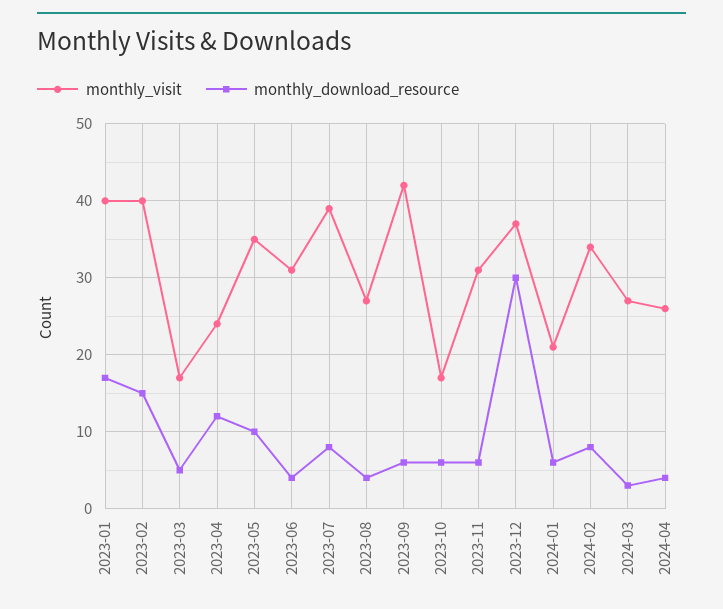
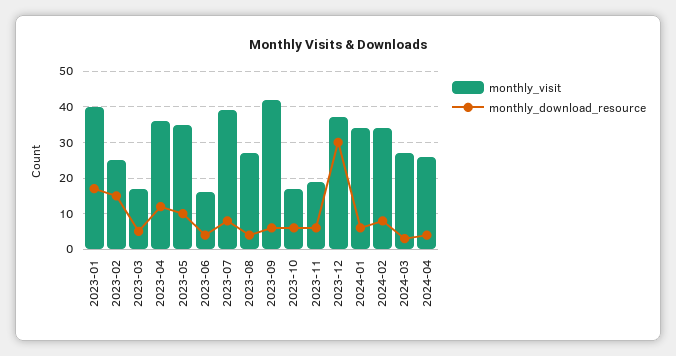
  {
    "monthly_visit": {
      "2023-01": 40,
-     "2023-02": 40,
+     "2023-02": 25,
      "2023-03": 17,
-     "2023-04": 24,
+     "2023-04": 35,
      "2023-05": 35,
-     "2023-06": 31,
+     "2023-06": 15,
      "2023-07": 39,
      "2023-08": 27,
      "2023-09": 42,
      "2023-10": 17,
-     "2023-11": 31,
+     "2023-11": 20,
      "2023-12": 37,
-     "2024-01": 21,
+     "2024-01": 35,
      "2024-02": 34,
      "2024-03": 27,
      "2024-04": 26
    },
    "monthly_download_resource": {
      "2023-01": 17,
      "2023-02": 15,
      "2023-03": 5,
      "2023-04": 12,
      "2023-05": 10,
      "2023-06": 4,
      "2023-07": 8,
      "2023-08": 4,
      "2023-09": 6,
      "2023-10": 6,
      "2023-11": 6,
      "2023-12": 30,
      "2024-01": 6,
      "2024-02": 8,
      "2024-03": 3,
      "2024-04": 4
    }
  }

